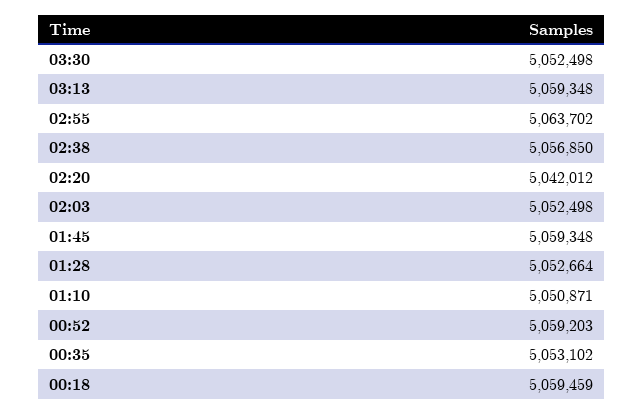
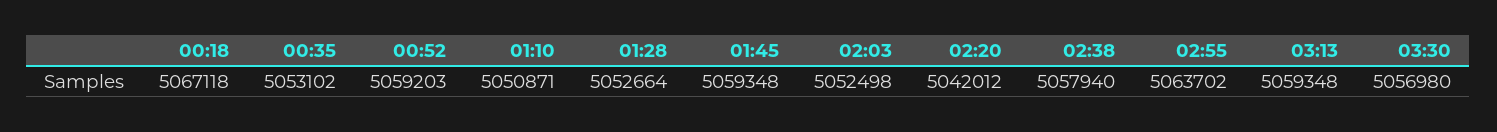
  {
-   "03:30": 5052498,
+   "03:30": 5056980,
    "03:13": 5059348,
    "02:55": 5063702,
-   "02:38": 5056850,
+   "02:38": 5057940,
    "02:20": 5042012,
    "02:03": 5052498,
    "01:45": 5059348,
    "01:28": 5052664,
    "01:10": 5050871,
    "00:52": 5059203,
    "00:35": 5053102,
-   "00:18": 5059459
+   "00:18": 5067118
  }

